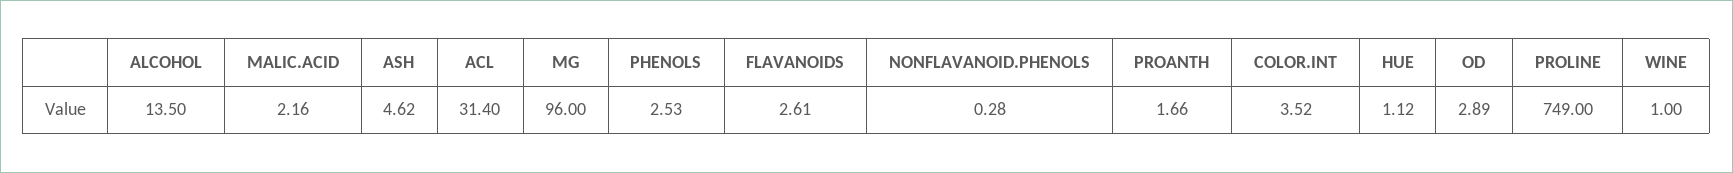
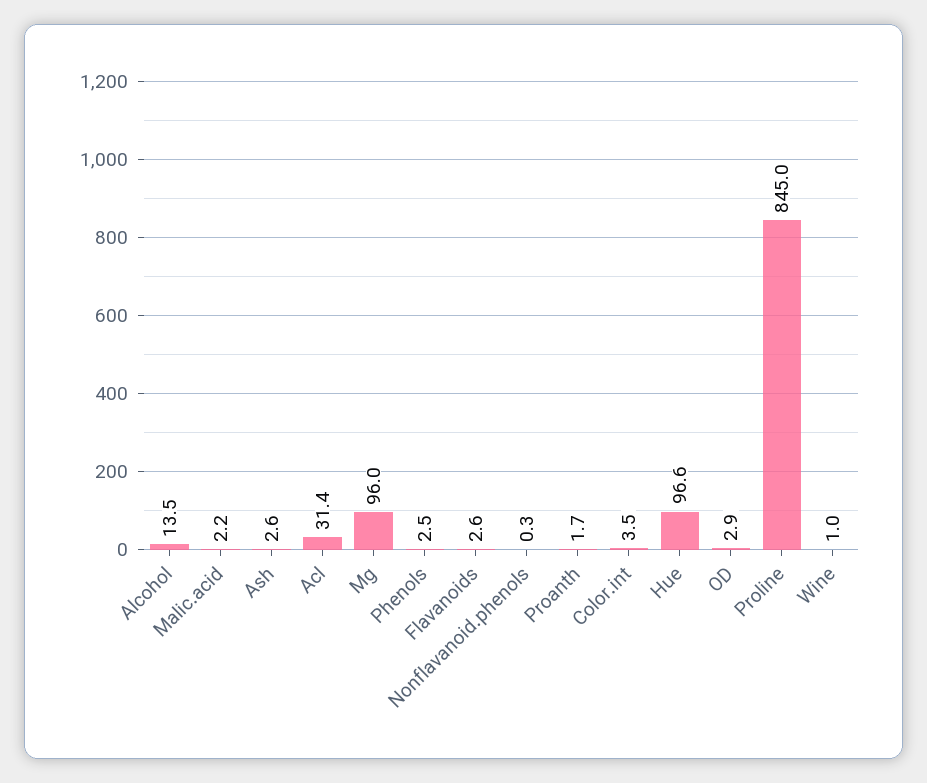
  {
    "ALCOHOL": 13.5,
    "MALIC.ACID": 2.16,
-   "ASH": 4.62,
+   "ASH": 2.6,
    "ACL": 31.4,
    "MG": 96,
    "PHENOLS": 2.53,
    "FLAVANOIDS": 2.61,
    "NONFLAVANOID.PHENOLS": 0.28,
    "PROANTH": 1.66,
    "COLOR.INT": 3.52,
-   "HUE": 1.12,
+   "HUE": 96.6,
    "OD": 2.89,
-   "PROLINE": 749,
+   "PROLINE": 845,
    "WINE": 1
  }

